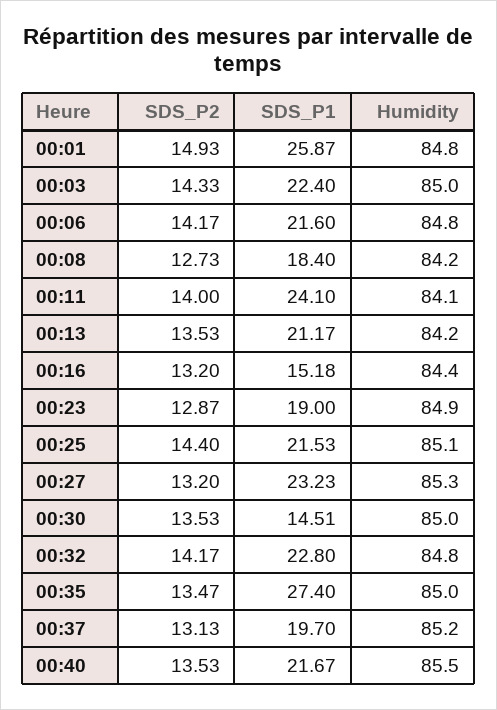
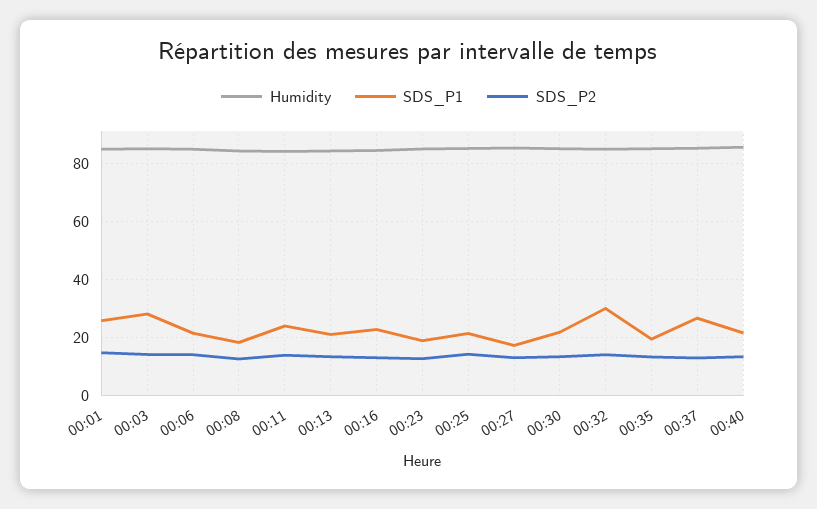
  {
    "SDS_P2": {
      "00:01": 14.93,
      "00:03": 14.33,
      "00:06": 14.17,
      "00:08": 12.73,
      "00:11": 14,
      "00:13": 13.53,
      "00:16": 13.2,
      "00:23": 12.87,
      "00:25": 14.4,
      "00:27": 13.2,
      "00:30": 13.53,
      "00:32": 14.17,
      "00:35": 13.47,
      "00:37": 13.13,
      "00:40": 13.53
    },
    "SDS_P1": {
      "00:01": 25.87,
-     "00:03": 22.4,
+     "00:03": 27.5,
      "00:06": 21.6,
      "00:08": 18.4,
      "00:11": 24.1,
      "00:13": 21.17,
-     "00:16": 15.18,
+     "00:16": 22.5,
      "00:23": 19,
      "00:25": 21.53,
-     "00:27": 23.23,
+     "00:27": 17.5,
-     "00:30": 14.51,
+     "00:30": 22.5,
-     "00:32": 22.8,
+     "00:32": 30,
-     "00:35": 27.4,
+     "00:35": 20,
-     "00:37": 19.7,
+     "00:37": 27.5,
      "00:40": 21.67
    },
    "Humidity": {
      "00:01": 84.8,
      "00:03": 85,
      "00:06": 84.8,
      "00:08": 84.2,
      "00:11": 84.1,
      "00:13": 84.2,
      "00:16": 84.4,
      "00:23": 84.9,
      "00:25": 85.1,
      "00:27": 85.3,
      "00:30": 85,
      "00:32": 84.8,
      "00:35": 85,
      "00:37": 85.2,
      "00:40": 85.5
    }
  }

